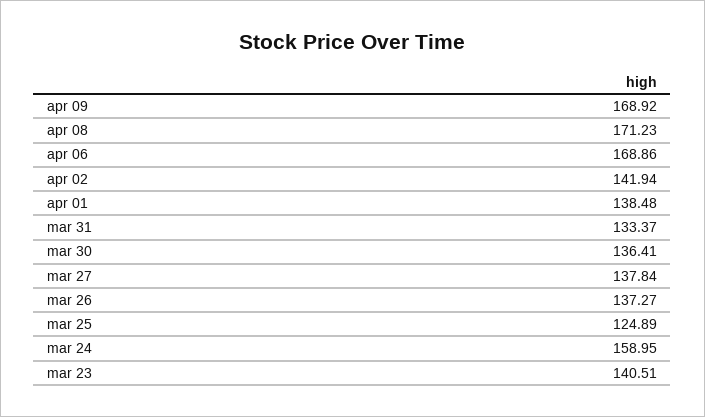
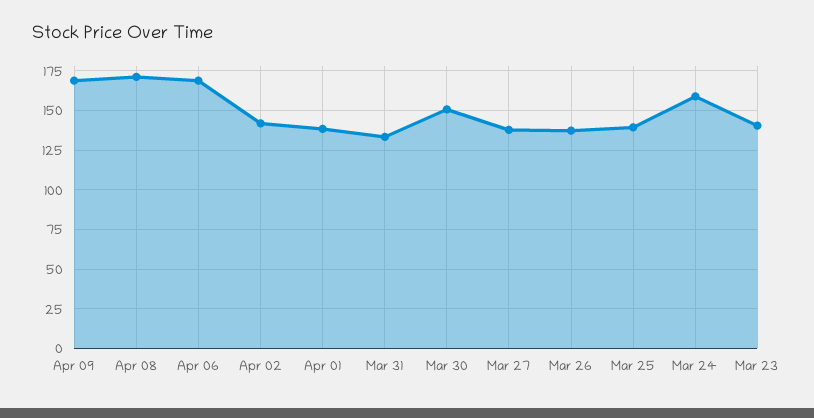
  {
    "apr 09": 168.92,
    "apr 08": 171.23,
    "apr 06": 168.86,
    "apr 02": 141.94,
    "apr 01": 138.48,
    "mar 31": 133.37,
-   "mar 30": 136.41,
+   "mar 30": 150,
    "mar 27": 137.84,
    "mar 26": 137.27,
-   "mar 25": 124.89,
+   "mar 25": 140,
    "mar 24": 158.95,
    "mar 23": 140.51
  }

